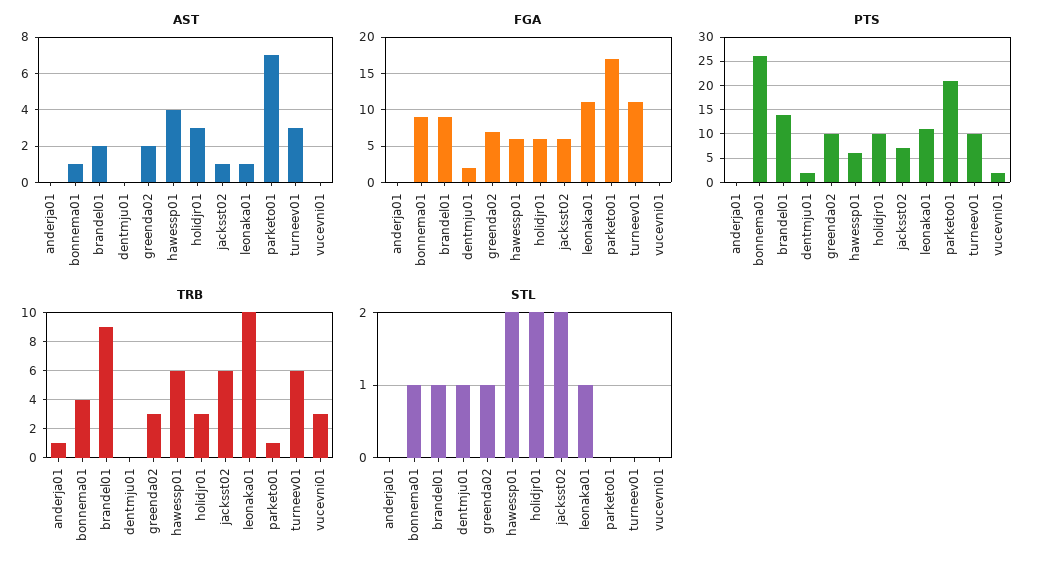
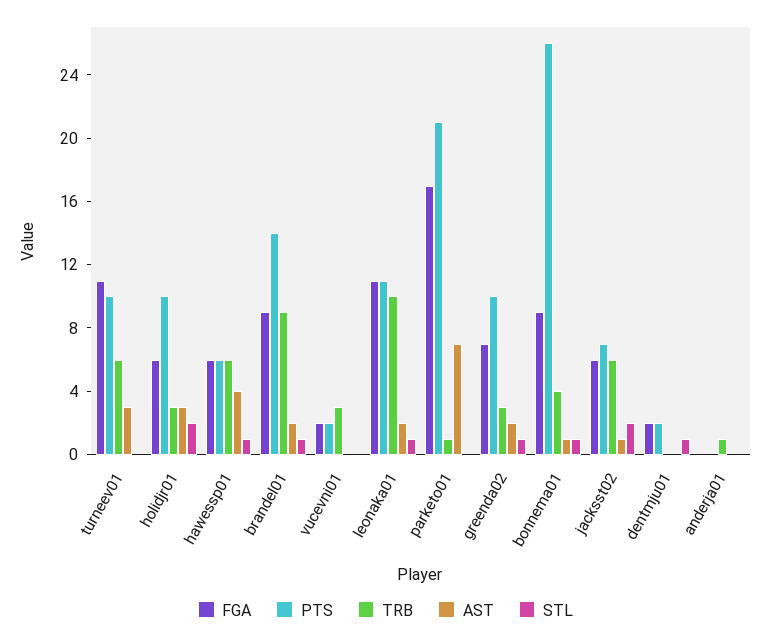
  {
    "AST": {
      "anderja01": 0,
      "bonnema01": 1,
      "brandel01": 2,
      "dentmju01": 0,
      "greenda02": 2,
      "hawessp01": 4,
      "holidjr01": 3,
      "jacksst02": 1,
-     "leonaka01": 1,
+     "leonaka01": 2,
      "parketo01": 7,
      "turneev01": 3,
      "vucevni01": 0
    },
    "FGA": {
      "anderja01": 0,
      "bonnema01": 9,
      "brandel01": 9,
      "dentmju01": 2,
      "greenda02": 7,
      "hawessp01": 6,
      "holidjr01": 6,
      "jacksst02": 6,
      "leonaka01": 11,
      "parketo01": 17,
      "turneev01": 11,
-     "vucevni01": 0
+     "vucevni01": 2
    },
    "PTS": {
      "anderja01": 0,
      "bonnema01": 26,
      "brandel01": 14,
      "dentmju01": 2,
      "greenda02": 10,
      "hawessp01": 6,
      "holidjr01": 10,
      "jacksst02": 7,
      "leonaka01": 11,
      "parketo01": 21,
      "turneev01": 10,
      "vucevni01": 2
    },
    "TRB": {
      "anderja01": 1,
      "bonnema01": 4,
      "brandel01": 9,
      "dentmju01": 0,
      "greenda02": 3,
      "hawessp01": 6,
      "holidjr01": 3,
      "jacksst02": 6,
      "leonaka01": 10,
      "parketo01": 1,
      "turneev01": 6,
      "vucevni01": 3
    },
    "STL": {
      "anderja01": 0,
      "bonnema01": 1,
      "brandel01": 1,
      "dentmju01": 1,
      "greenda02": 1,
-     "hawessp01": 2,
+     "hawessp01": 1,
      "holidjr01": 2,
      "jacksst02": 2,
      "leonaka01": 1,
      "parketo01": 0,
      "turneev01": 0,
      "vucevni01": 0
    }
  }

